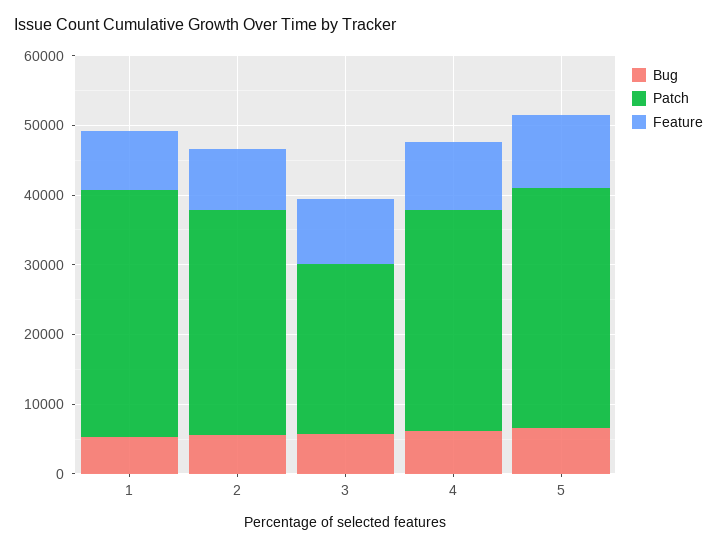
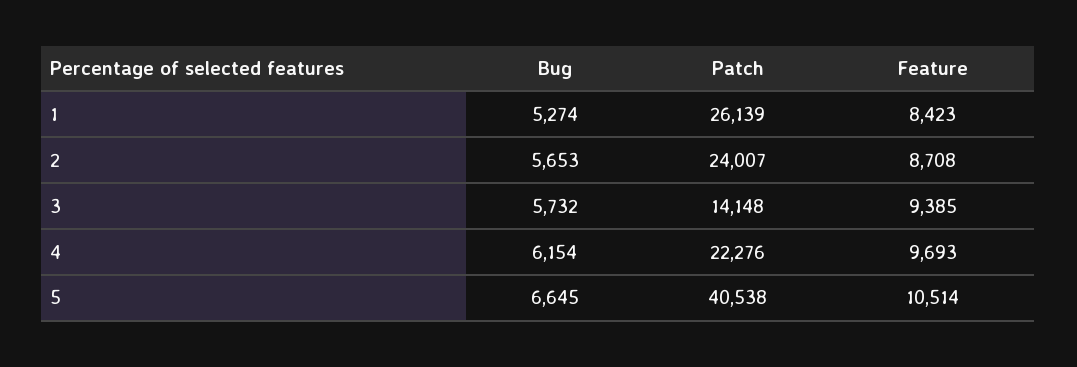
  {
    "Bug": {
      "1": 5274,
      "2": 5653,
      "3": 5732,
      "4": 6154,
      "5": 6645
    },
    "Patch": {
-     "1": 36000,
+     "1": 26139,
-     "2": 32000,
+     "2": 24007,
-     "3": 24000,
+     "3": 14148,
-     "4": 32000,
+     "4": 22276,
-     "5": 34000
+     "5": 40538
    },
    "Feature": {
      "1": 8423,
      "2": 8708,
      "3": 9385,
      "4": 9693,
      "5": 10514
    }
  }

